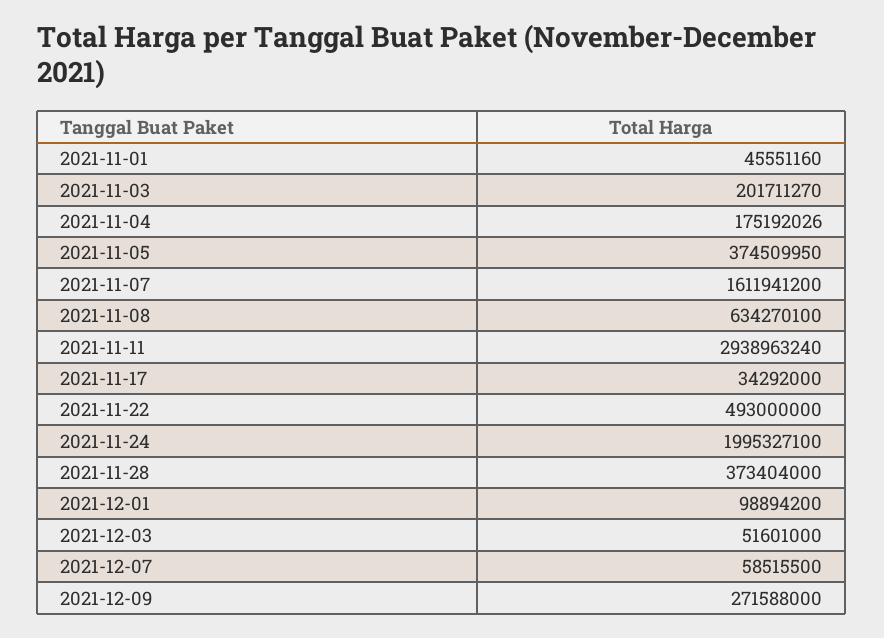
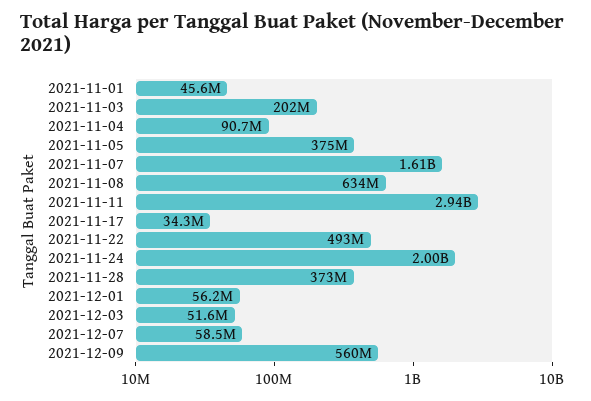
  {
    "2021-11-01": 45551160,
    "2021-11-03": 201711270,
-   "2021-11-04": 175192026,
+   "2021-11-04": 90700000,
    "2021-11-05": 374509950,
    "2021-11-07": 1611941200,
    "2021-11-08": 634270100,
    "2021-11-11": 2938963240,
    "2021-11-17": 34292000,
    "2021-11-22": 493000000,
    "2021-11-24": 1995327100,
    "2021-11-28": 373404000,
-   "2021-12-01": 98894200,
+   "2021-12-01": 56200000,
    "2021-12-03": 51601000,
    "2021-12-07": 58515500,
-   "2021-12-09": 271588000
+   "2021-12-09": 560000000
  }

